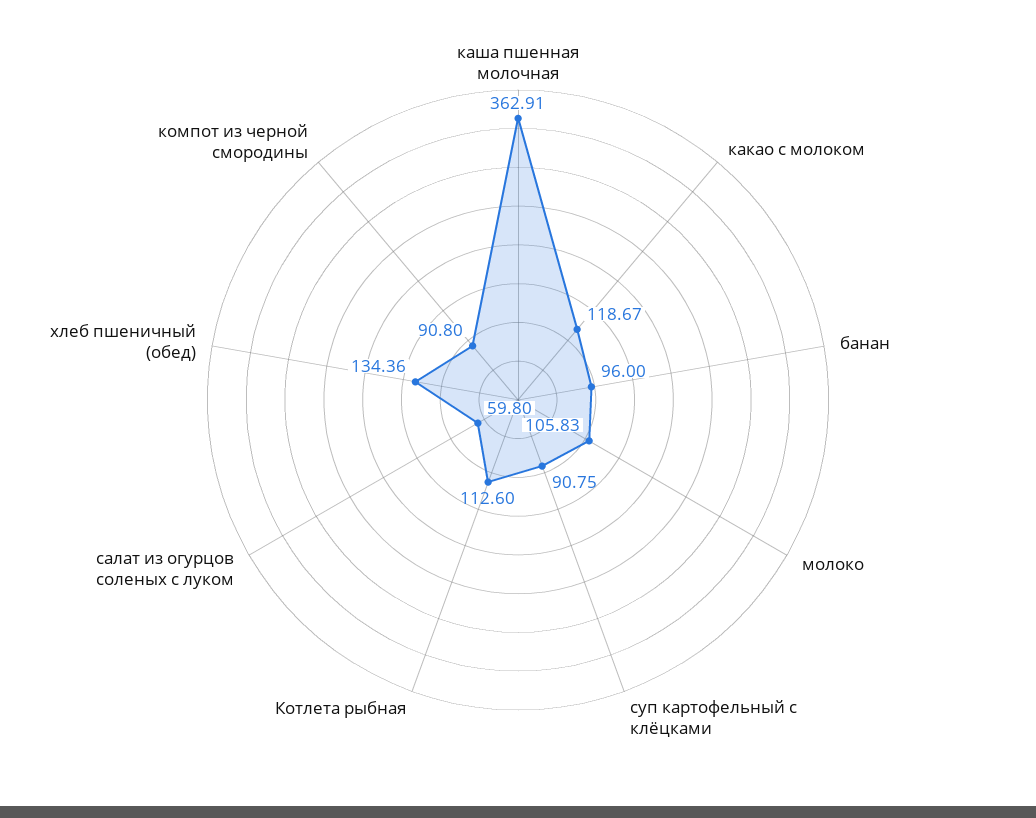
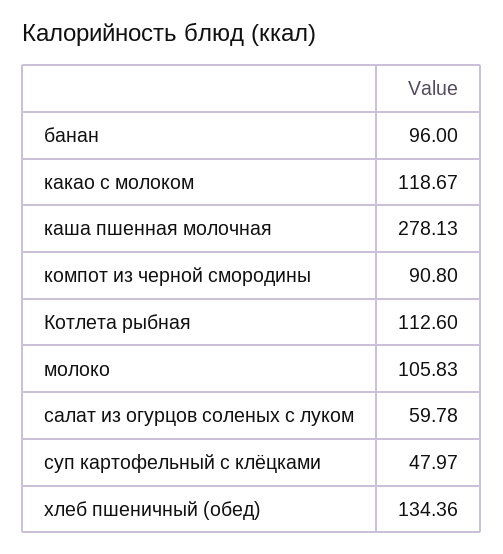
  {
-   "каша пшенная молочная": 362.91,
+   "каша пшенная молочная": 278.13,
    "какао с молоком": 118.67,
    "банан": 96,
    "молоко": 105.83,
-   "суп картофельный с клёцками": 90.75,
+   "суп картофельный с клёцками": 47.97,
    "Котлета рыбная": 112.6,
-   "салат из огурцов соленых с луком": 59.8,
+   "салат из огурцов соленых с луком": 59.78,
    "хлеб пшеничный (обед)": 134.36,
    "компот из черной смородины": 90.8
  }

